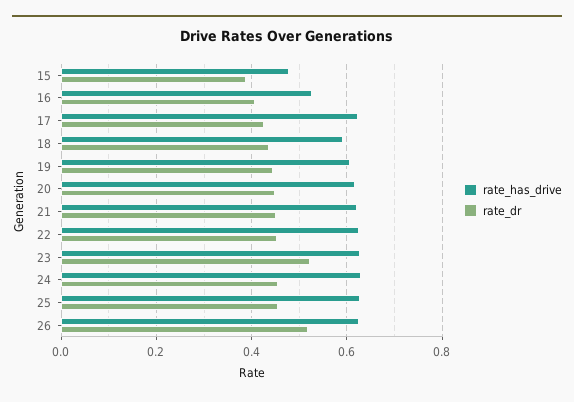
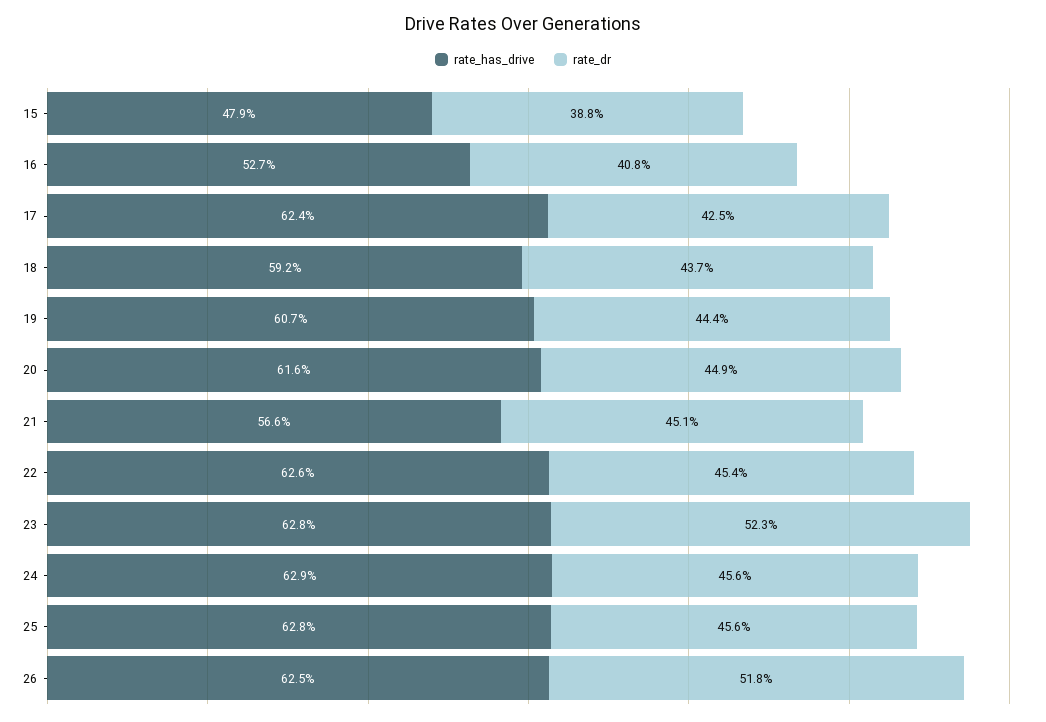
  {
    "rate_has_drive": {
      "15": 0.479,
      "16": 0.527,
      "17": 0.624,
      "18": 0.592,
      "19": 0.607,
      "20": 0.616,
-     "21": 0.62,
+     "21": 0.566,
      "22": 0.626,
      "23": 0.628,
      "24": 0.629,
      "25": 0.628,
      "26": 0.625
    },
    "rate_dr": {
      "15": 0.388,
      "16": 0.408,
      "17": 0.425,
      "18": 0.437,
      "19": 0.444,
      "20": 0.449,
      "21": 0.451,
      "22": 0.454,
      "23": 0.523,
      "24": 0.456,
      "25": 0.456,
      "26": 0.518
    }
  }

